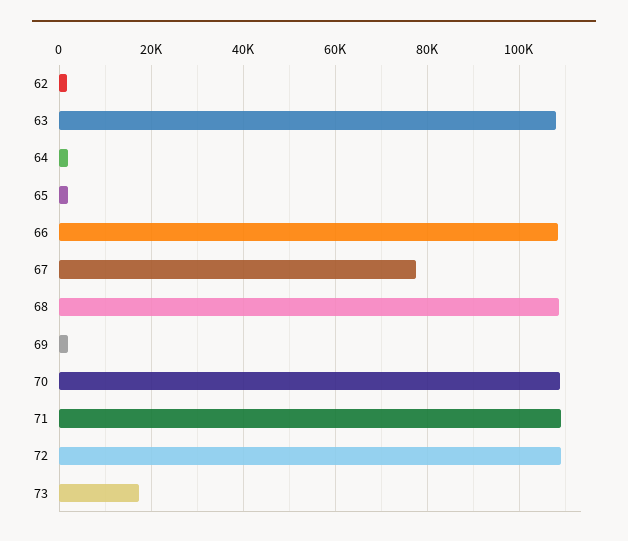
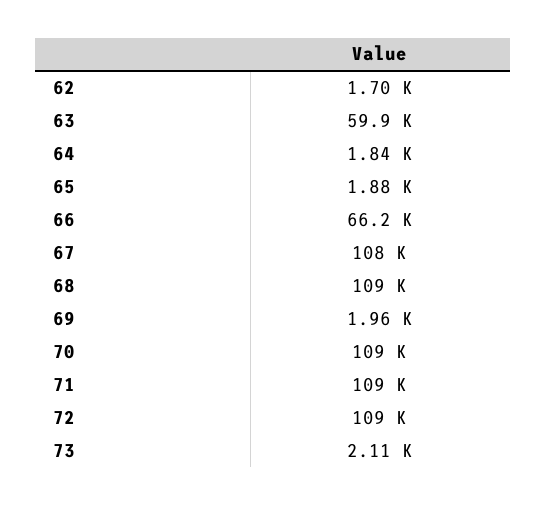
  {
    "62": 1700,
-   "63": 108000,
+   "63": 59900,
    "64": 1840,
    "65": 1880,
-   "66": 108000,
+   "66": 66200,
-   "67": 78000,
+   "67": 108000,
    "68": 109000,
    "69": 1960,
    "70": 109000,
    "71": 109000,
    "72": 109000,
-   "73": 18000
+   "73": 2110
  }

